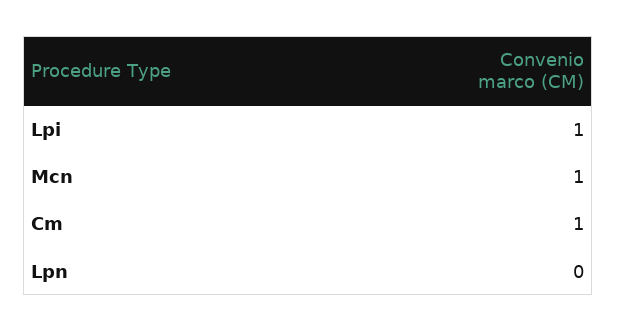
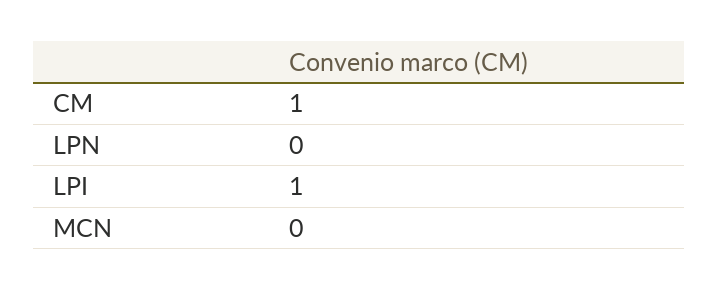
  {
    "Lpi": 1,
-   "Mcn": 1,
+   "Mcn": 0,
    "Cm": 1,
    "Lpn": 0
  }

